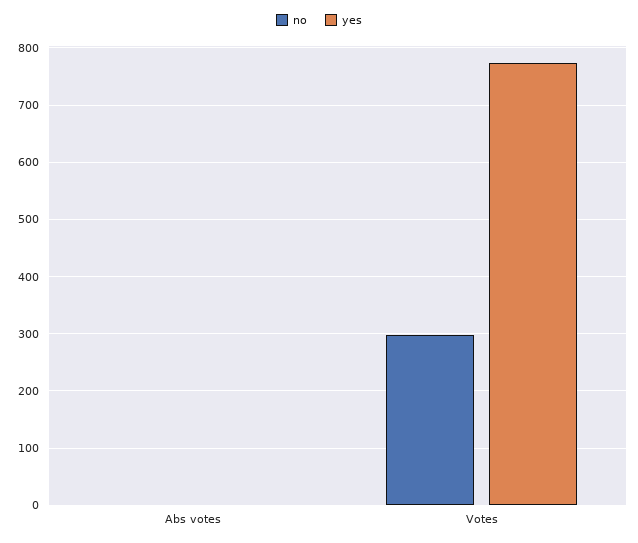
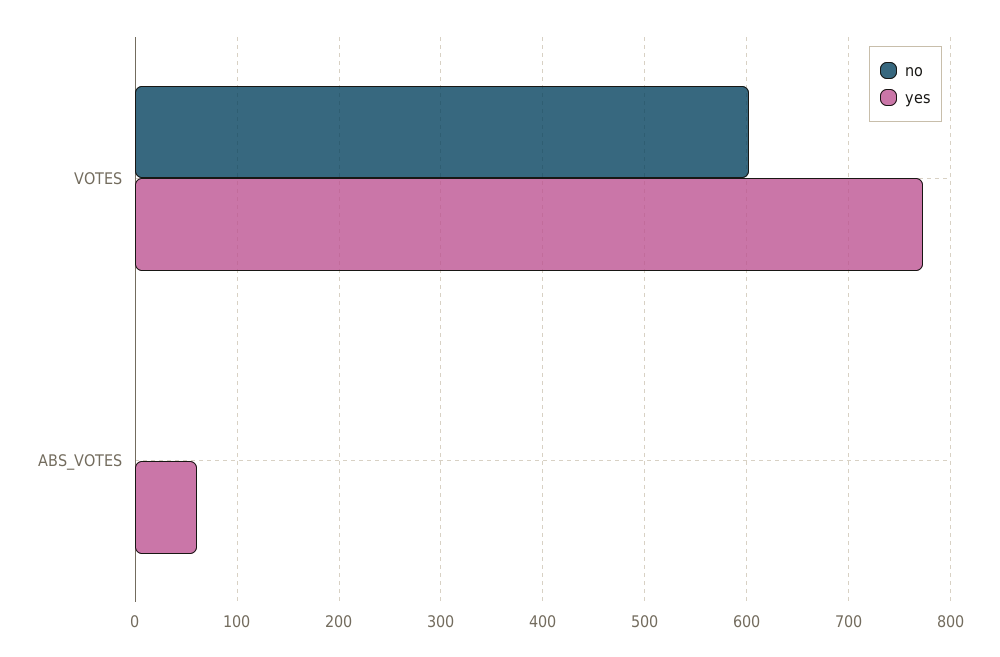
  {
    "no": {
      "Abs votes": 0,
-     "Votes": 300
+     "Votes": 600
    },
    "yes": {
-     "Abs votes": 0,
+     "Abs votes": 60,
      "Votes": 770
    }
  }

